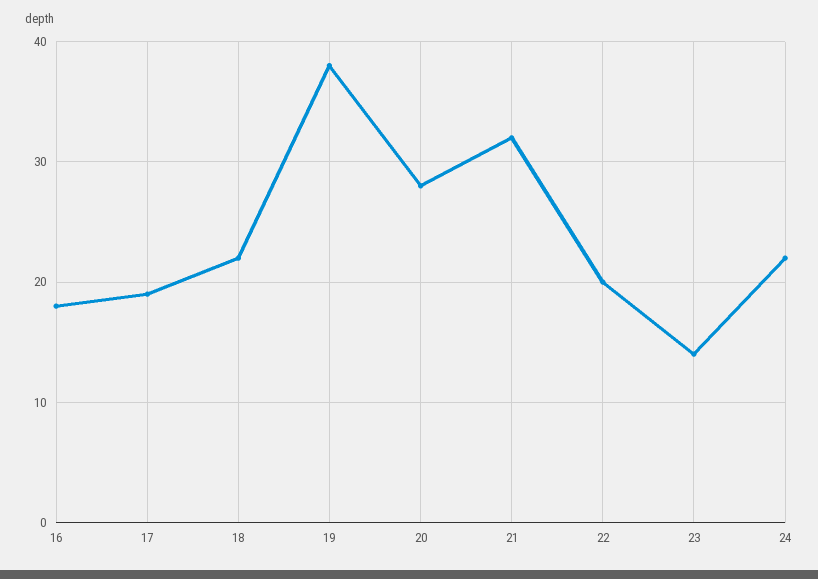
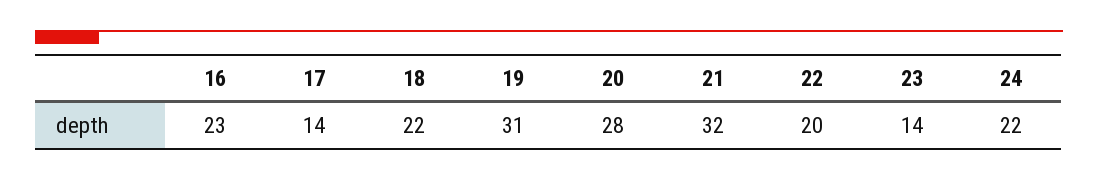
  {
-   "16": 18,
+   "16": 23,
-   "17": 19,
+   "17": 14,
    "18": 22,
-   "19": 38,
+   "19": 31,
    "20": 28,
    "21": 32,
    "22": 20,
    "23": 14,
    "24": 22
  }

